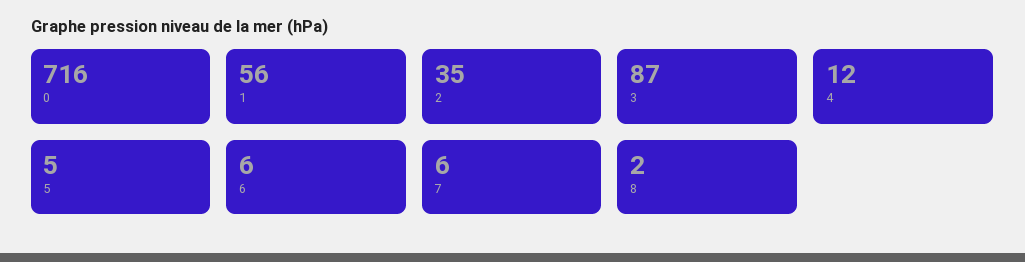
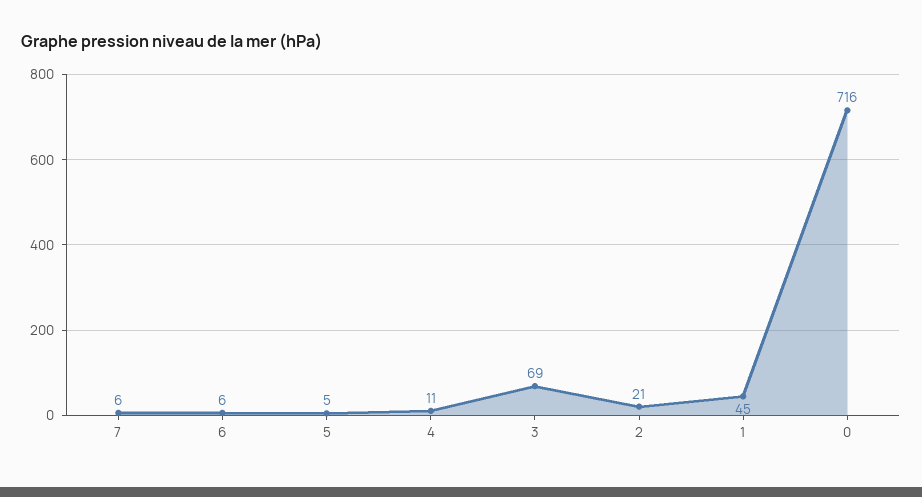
  {
    "0": 716,
-   "1": 56,
+   "1": 45,
-   "2": 35,
+   "2": 21,
-   "3": 87,
+   "3": 69,
-   "4": 12,
+   "4": 11,
    "5": 5,
    "6": 6,
-   "7": 6,
+   "7": 6
-   "8": 2
  }

